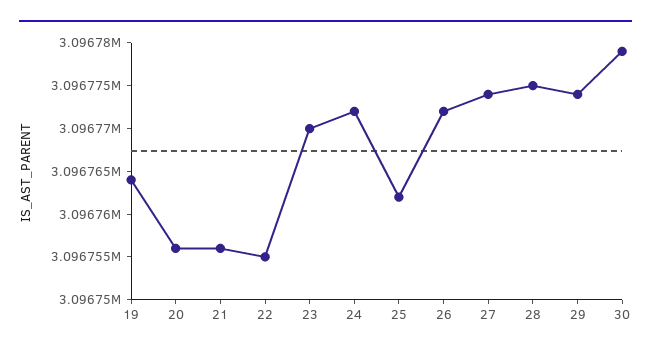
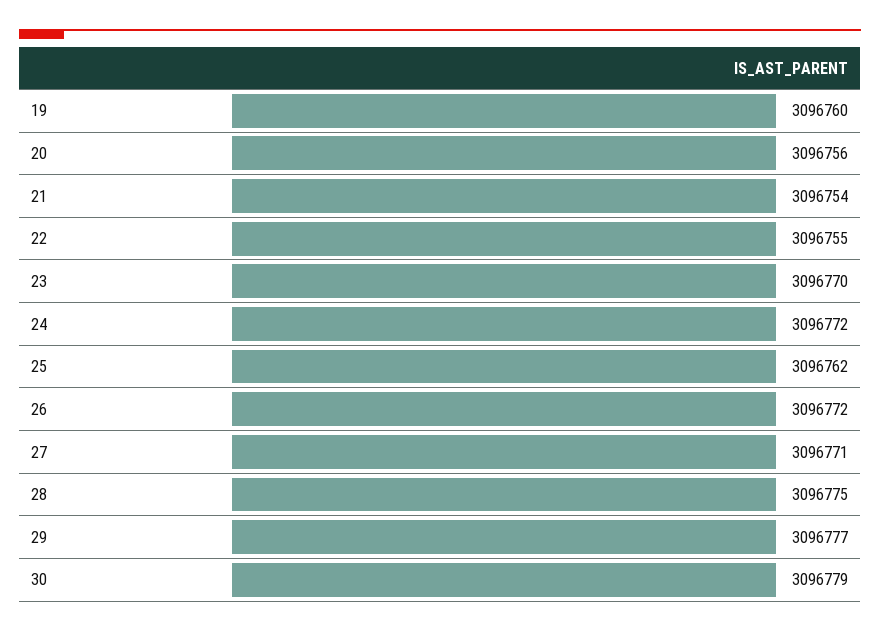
  {
-   "19": 3096764,
+   "19": 3096760,
    "20": 3096756,
-   "21": 3096756,
+   "21": 3096754,
    "22": 3096755,
    "23": 3096770,
    "24": 3096772,
    "25": 3096762,
    "26": 3096772,
-   "27": 3096774,
+   "27": 3096771,
    "28": 3096775,
-   "29": 3096774,
+   "29": 3096777,
    "30": 3096779
  }

